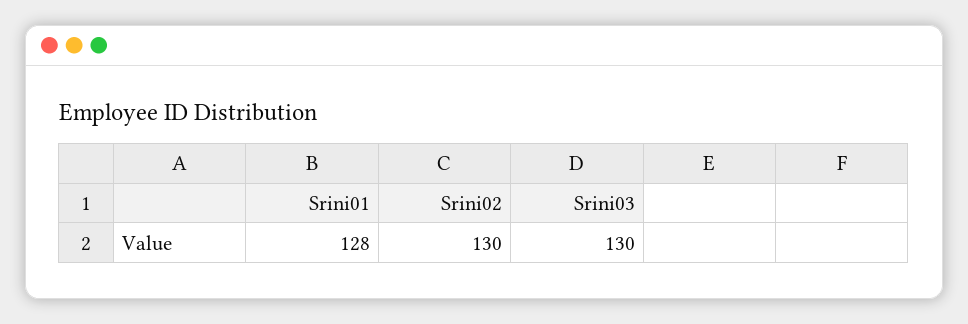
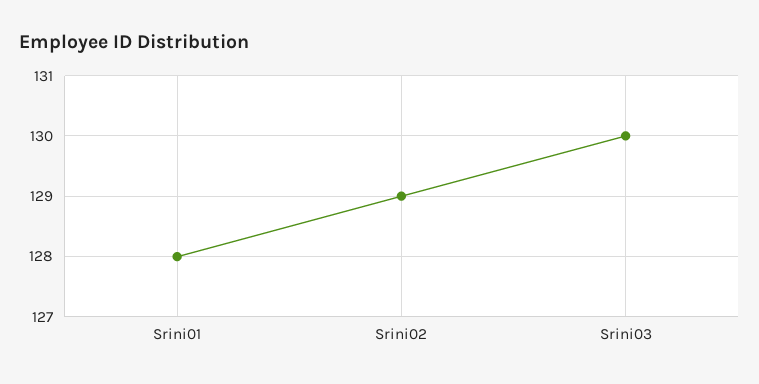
  {
    "Srini01": 128,
-   "Srini02": 130,
+   "Srini02": 129,
    "Srini03": 130
  }

